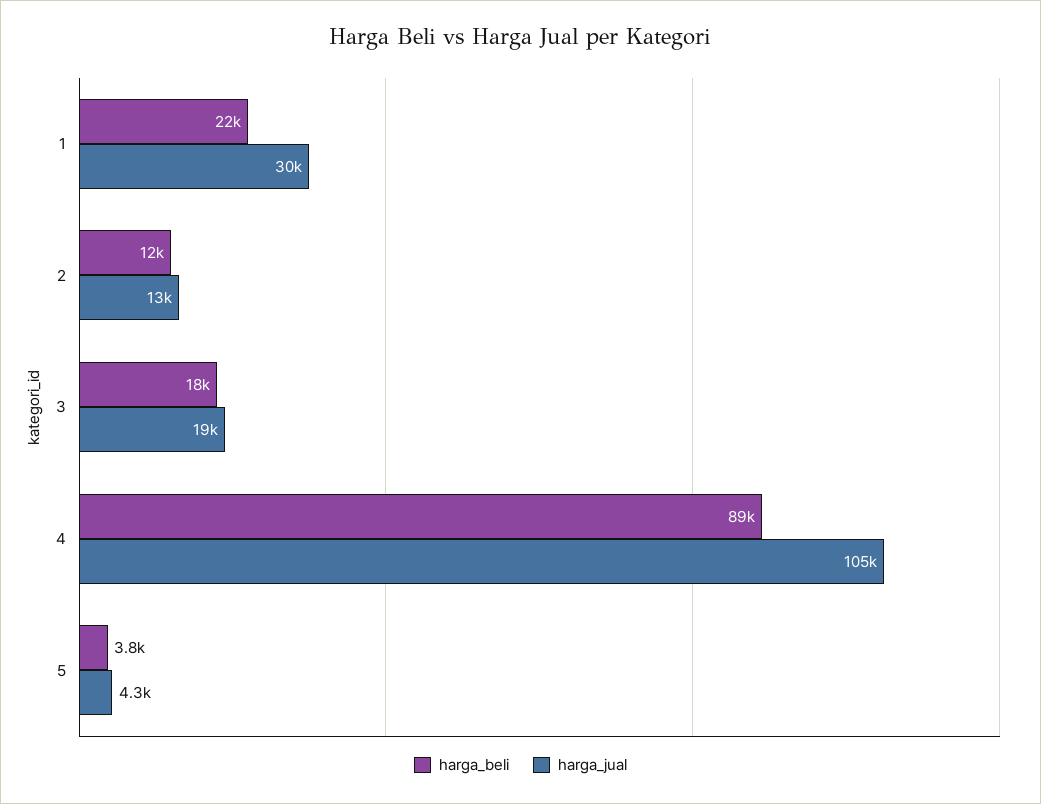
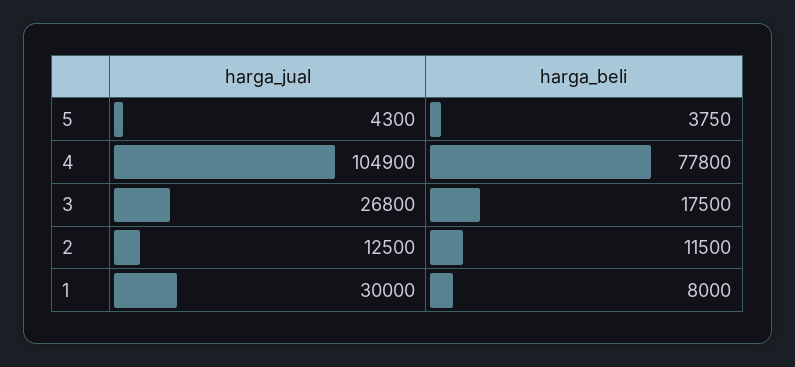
  {
    "harga_beli": {
-     "1": 22000,
+     "1": 8000,
      "2": 11500,
      "3": 17500,
-     "4": 89000,
+     "4": 77800,
      "5": 3750
    },
    "harga_jual": {
      "1": 30000,
      "2": 12500,
-     "3": 19000,
+     "3": 26800,
      "4": 104900,
      "5": 4300
    }
  }

